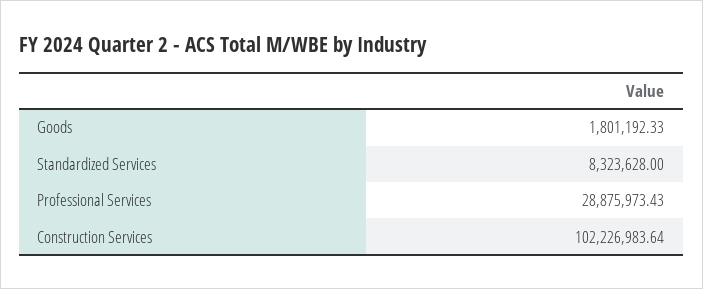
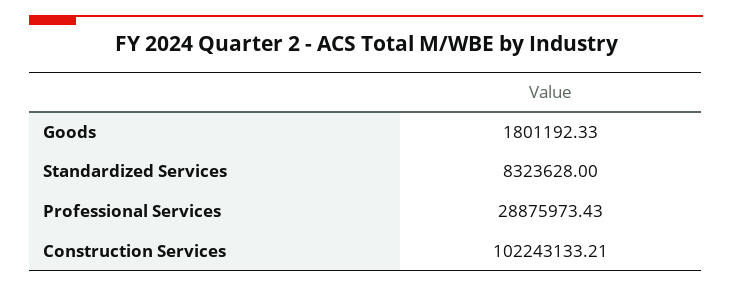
  {
    "Goods": 1801192.33,
    "Standardized Services": 8323628,
    "Professional Services": 28875973.43,
-   "Construction Services": 102226983.64
+   "Construction Services": 102243133.21
  }

